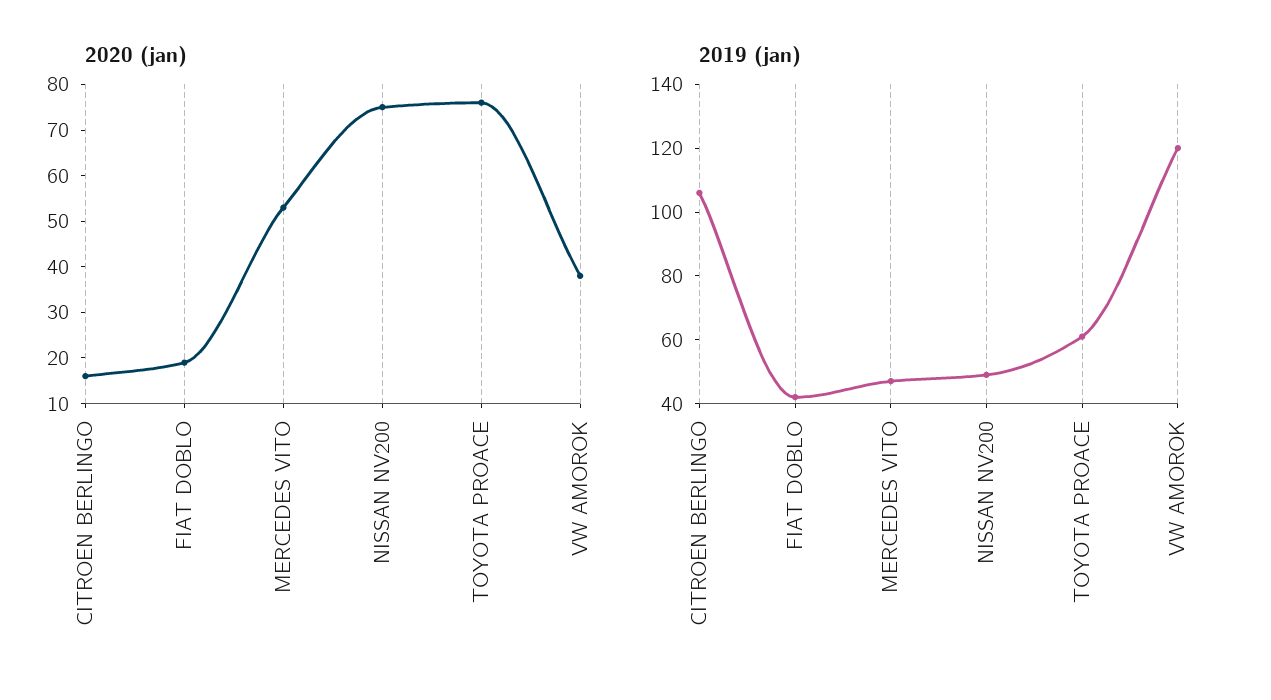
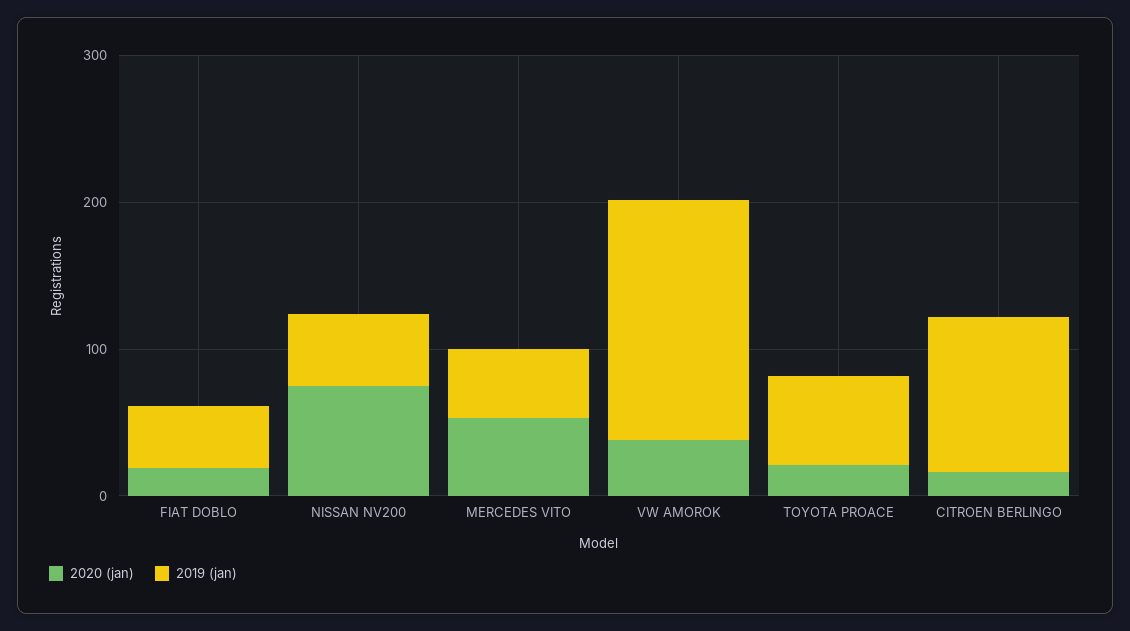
  {
    "2020 (jan)": {
      "CITROEN BERLINGO": 15,
      "FIAT DOBLO": 20,
      "MERCEDES VITO": 55,
      "NISSAN NV200": 75,
-     "TOYOTA PROACE": 75,
+     "TOYOTA PROACE": 20,
      "VW AMOROK": 40
    },
    "2019 (jan)": {
      "CITROEN BERLINGO": 105,
      "FIAT DOBLO": 40,
      "MERCEDES VITO": 45,
      "NISSAN NV200": 50,
      "TOYOTA PROACE": 60,
-     "VW AMOROK": 120
+     "VW AMOROK": 160
    }
  }

